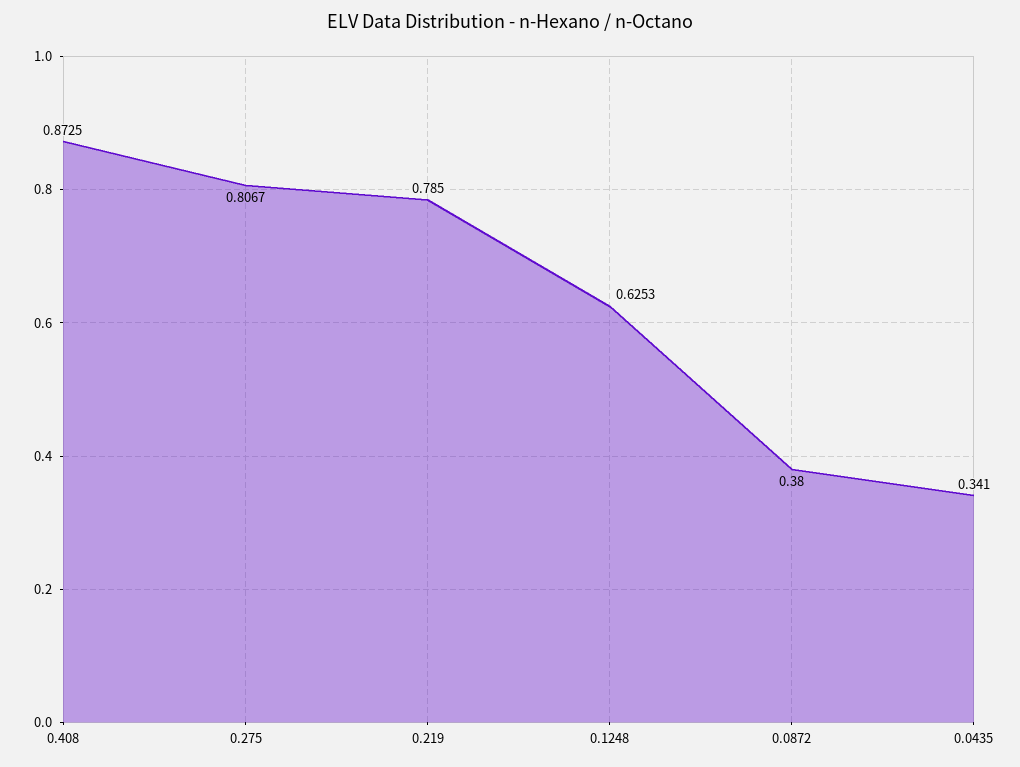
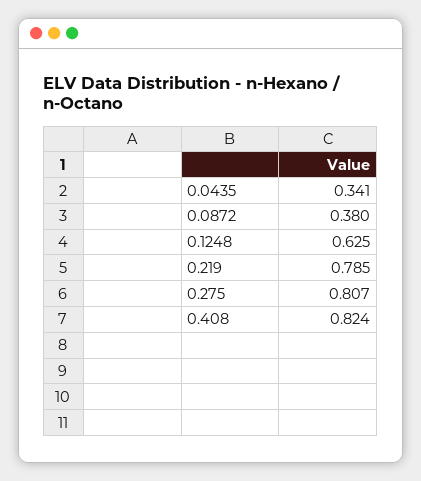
  {
-   "0.408": 0.8725,
+   "0.408": 0.824,
-   "0.275": 0.8067,
+   "0.275": 0.807,
    "0.219": 0.785,
-   "0.1248": 0.6253,
+   "0.1248": 0.625,
    "0.0872": 0.38,
    "0.0435": 0.341
  }

